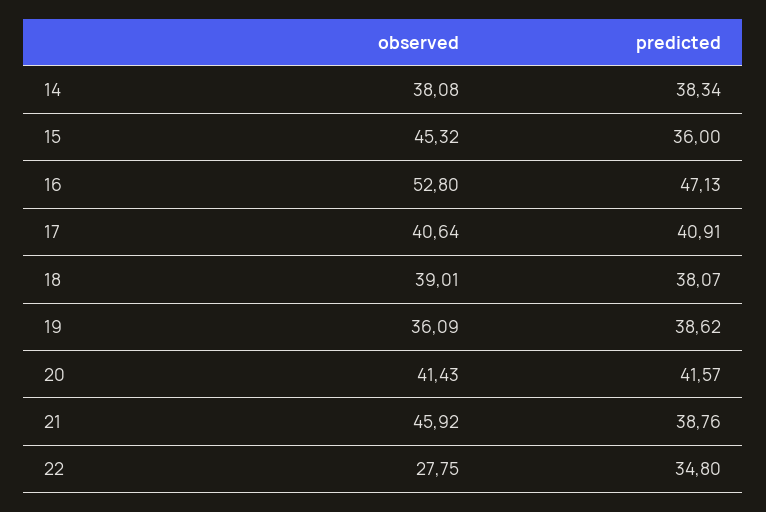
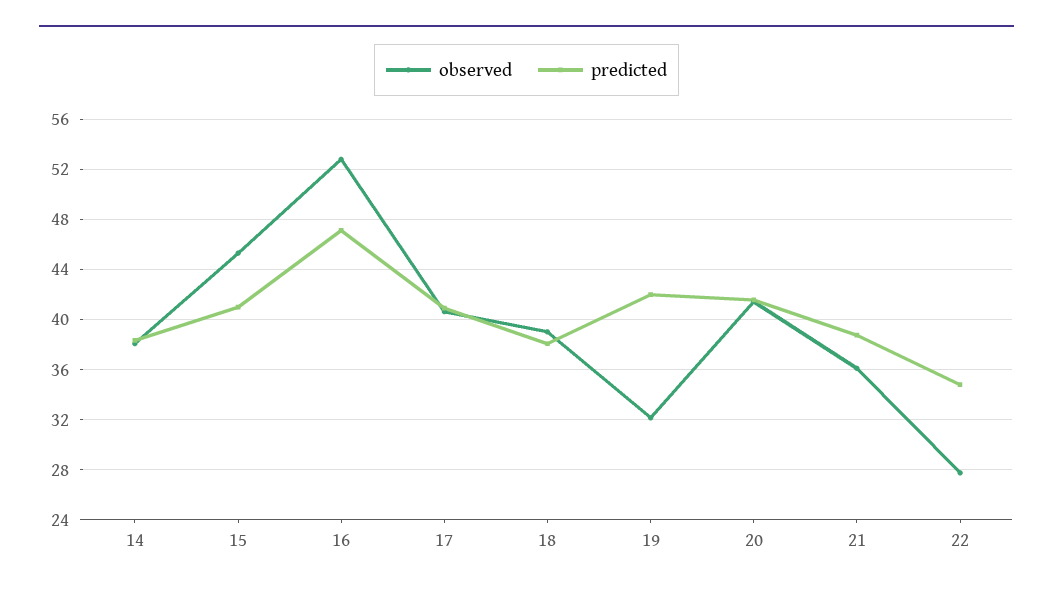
  {
    "observed": {
      "14": 38.08,
      "15": 45.32,
      "16": 52.8,
      "17": 40.64,
      "18": 39.01,
-     "19": 36.09,
+     "19": 32,
      "20": 41.43,
-     "21": 45.92,
+     "21": 36,
      "22": 27.75
    },
    "predicted": {
      "14": 38.34,
-     "15": 36,
+     "15": 41,
      "16": 47.13,
      "17": 40.91,
      "18": 38.07,
-     "19": 38.62,
+     "19": 42,
      "20": 41.57,
      "21": 38.76,
      "22": 34.8
    }
  }

